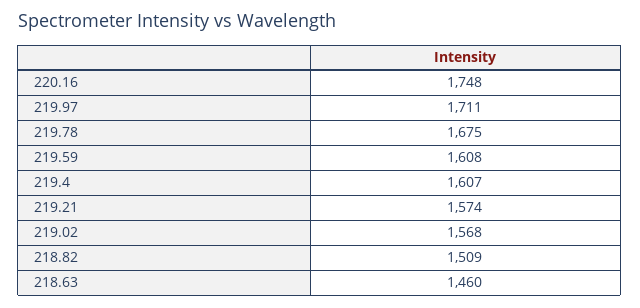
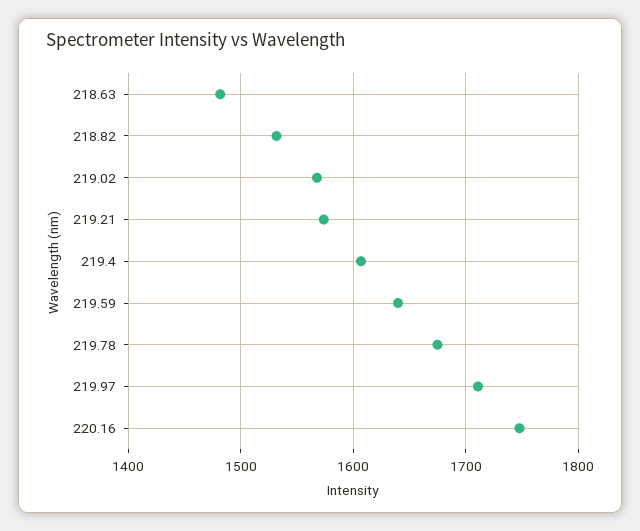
  {
    "220.16": 1748,
    "219.97": 1711,
    "219.78": 1675,
-   "219.59": 1608,
+   "219.59": 1640,
    "219.4": 1607,
    "219.21": 1574,
    "219.02": 1568,
-   "218.82": 1509,
+   "218.82": 1530,
-   "218.63": 1460
+   "218.63": 1480
  }

